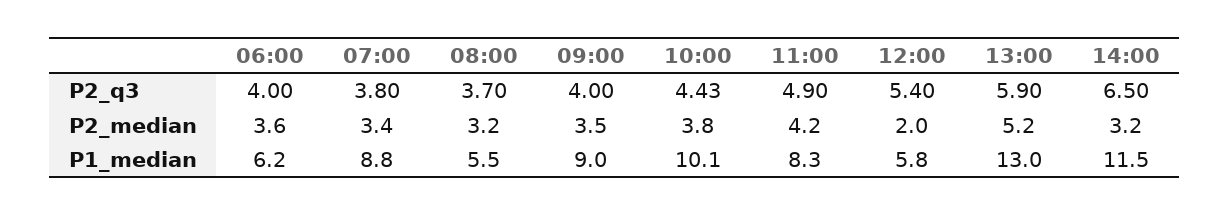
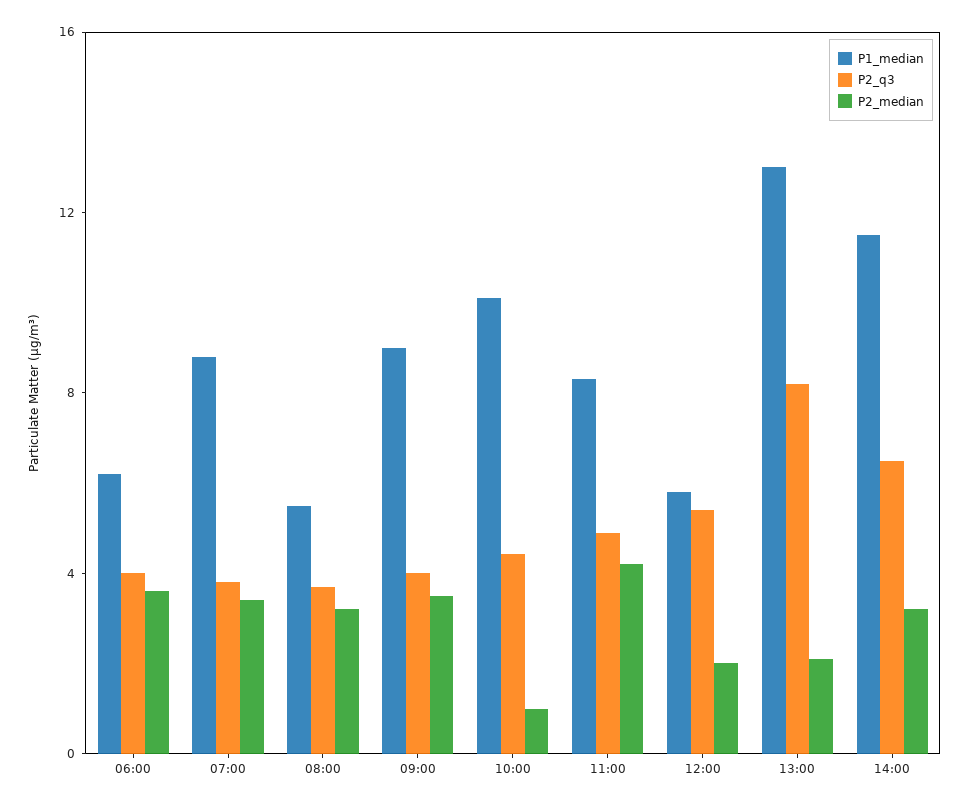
  {
    "P2_q3": {
      "06:00": 4,
      "07:00": 3.8,
      "08:00": 3.7,
      "09:00": 4,
      "10:00": 4.43,
      "11:00": 4.9,
      "12:00": 5.4,
-     "13:00": 5.9,
+     "13:00": 8,
      "14:00": 6.5
    },
    "P2_median": {
      "06:00": 3.6,
      "07:00": 3.4,
      "08:00": 3.2,
      "09:00": 3.5,
-     "10:00": 3.8,
+     "10:00": 1,
      "11:00": 4.2,
      "12:00": 2,
-     "13:00": 5.2,
+     "13:00": 2,
      "14:00": 3.2
    },
    "P1_median": {
      "06:00": 6.2,
      "07:00": 8.8,
      "08:00": 5.5,
      "09:00": 9,
      "10:00": 10.1,
      "11:00": 8.3,
      "12:00": 5.8,
      "13:00": 13,
      "14:00": 11.5
    }
  }

